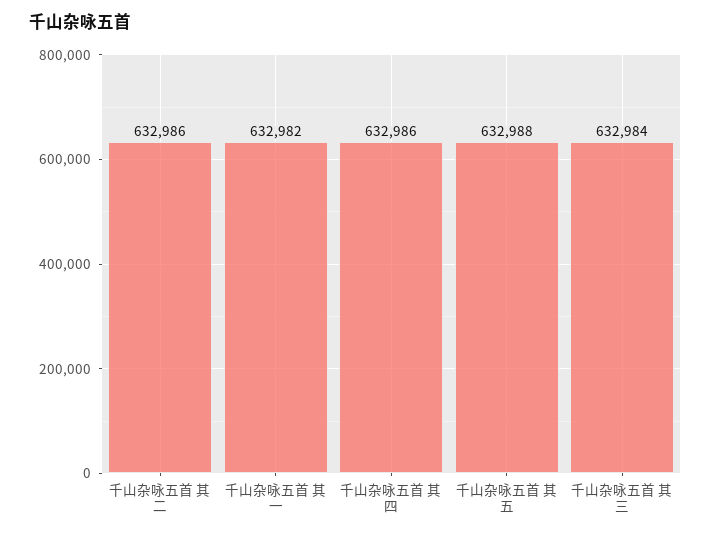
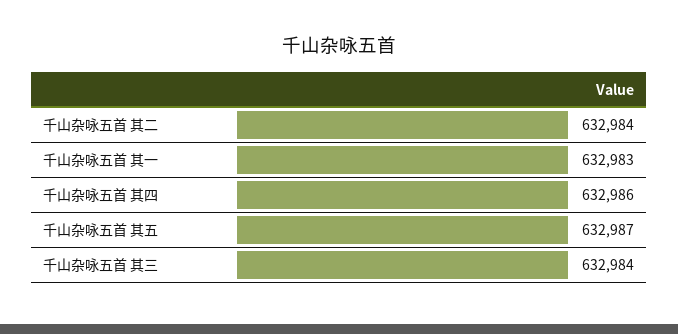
  {
-   "千山杂咏五首 其二": 632986,
+   "千山杂咏五首 其二": 632984,
-   "千山杂咏五首 其一": 632982,
+   "千山杂咏五首 其一": 632983,
    "千山杂咏五首 其四": 632986,
-   "千山杂咏五首 其五": 632988,
+   "千山杂咏五首 其五": 632987,
    "千山杂咏五首 其三": 632984
  }

